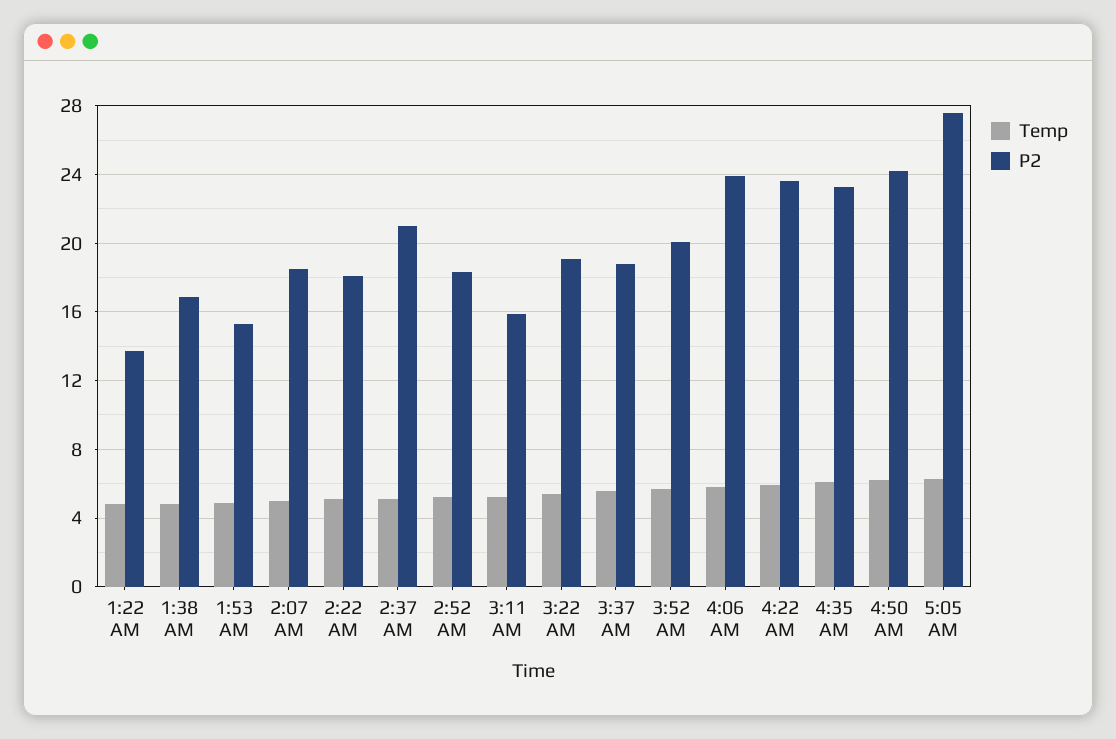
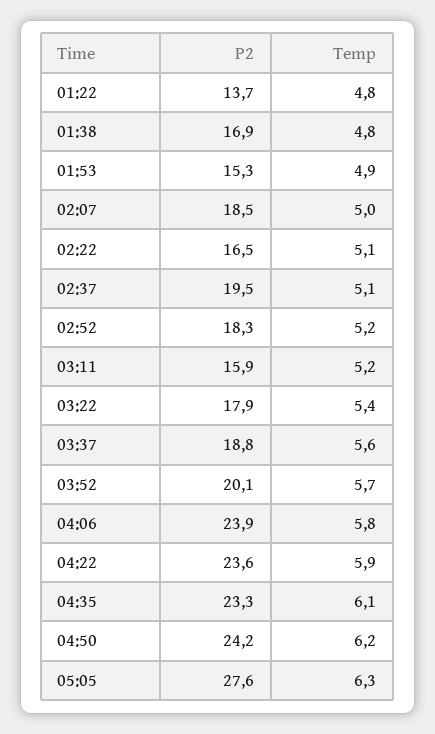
  {
    "Temp": {
      "1:22 AM": 4.8,
      "1:38 AM": 4.8,
      "1:53 AM": 4.9,
      "2:07 AM": 5,
      "2:22 AM": 5.1,
      "2:37 AM": 5.1,
      "2:52 AM": 5.2,
      "3:11 AM": 5.2,
      "3:22 AM": 5.4,
      "3:37 AM": 5.6,
      "3:52 AM": 5.7,
      "4:06 AM": 5.8,
      "4:22 AM": 5.9,
      "4:35 AM": 6.1,
      "4:50 AM": 6.2,
      "5:05 AM": 6.3
    },
    "P2": {
      "1:22 AM": 13.7,
      "1:38 AM": 16.9,
      "1:53 AM": 15.3,
      "2:07 AM": 18.5,
-     "2:22 AM": 18,
+     "2:22 AM": 16.5,
-     "2:37 AM": 21,
+     "2:37 AM": 19.5,
      "2:52 AM": 18.3,
      "3:11 AM": 15.9,
-     "3:22 AM": 19,
+     "3:22 AM": 17.9,
      "3:37 AM": 18.8,
      "3:52 AM": 20.1,
      "4:06 AM": 23.9,
      "4:22 AM": 23.6,
      "4:35 AM": 23.3,
      "4:50 AM": 24.2,
      "5:05 AM": 27.6
    }
  }

